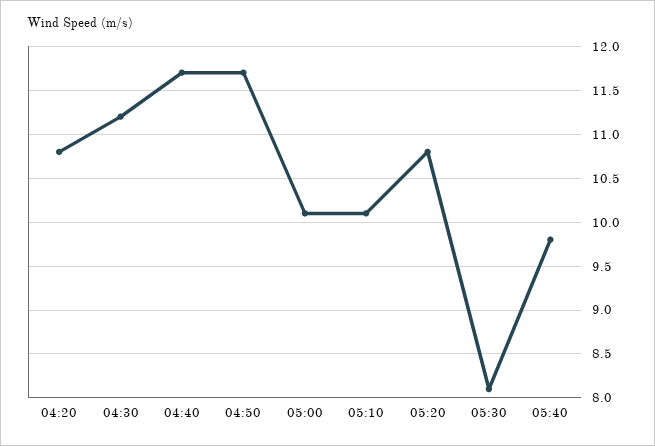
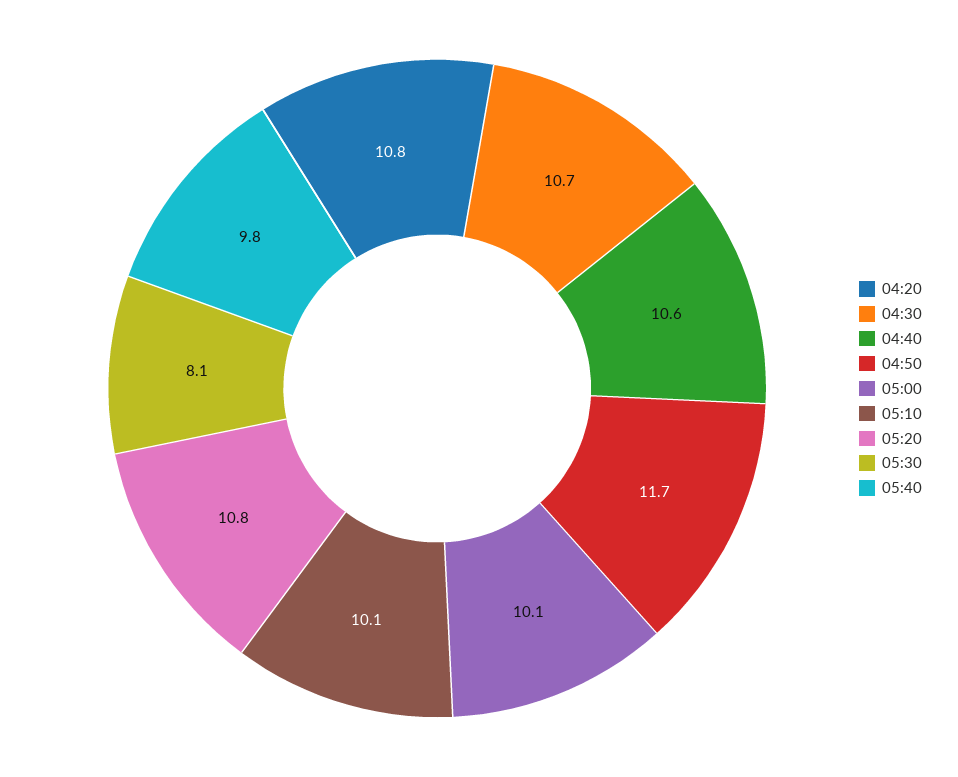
  {
    "04:20": 10.8,
-   "04:30": 11.2,
+   "04:30": 10.7,
-   "04:40": 11.7,
+   "04:40": 10.6,
    "04:50": 11.7,
    "05:00": 10.1,
    "05:10": 10.1,
    "05:20": 10.8,
    "05:30": 8.1,
    "05:40": 9.8
  }

